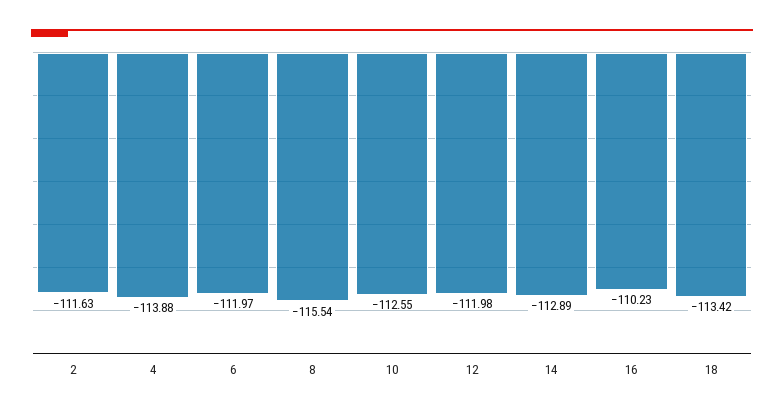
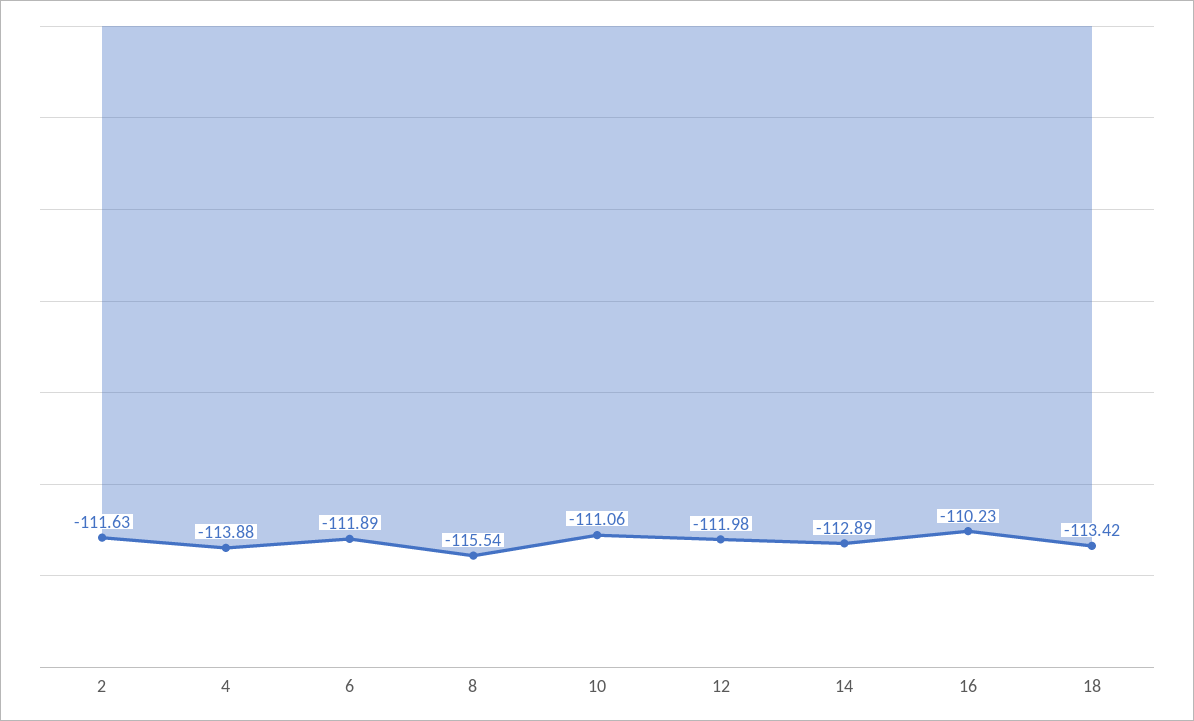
  {
    "2": -111.63,
    "4": -113.88,
-   "6": -111.97,
+   "6": -111.89,
    "8": -115.54,
-   "10": -112.55,
+   "10": -111.06,
    "12": -111.98,
    "14": -112.89,
    "16": -110.23,
    "18": -113.42
  }

